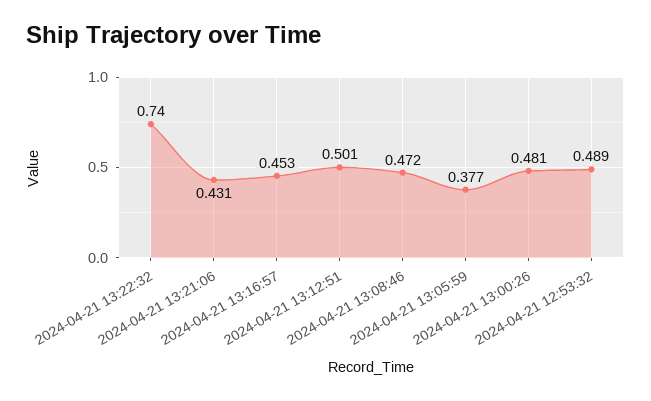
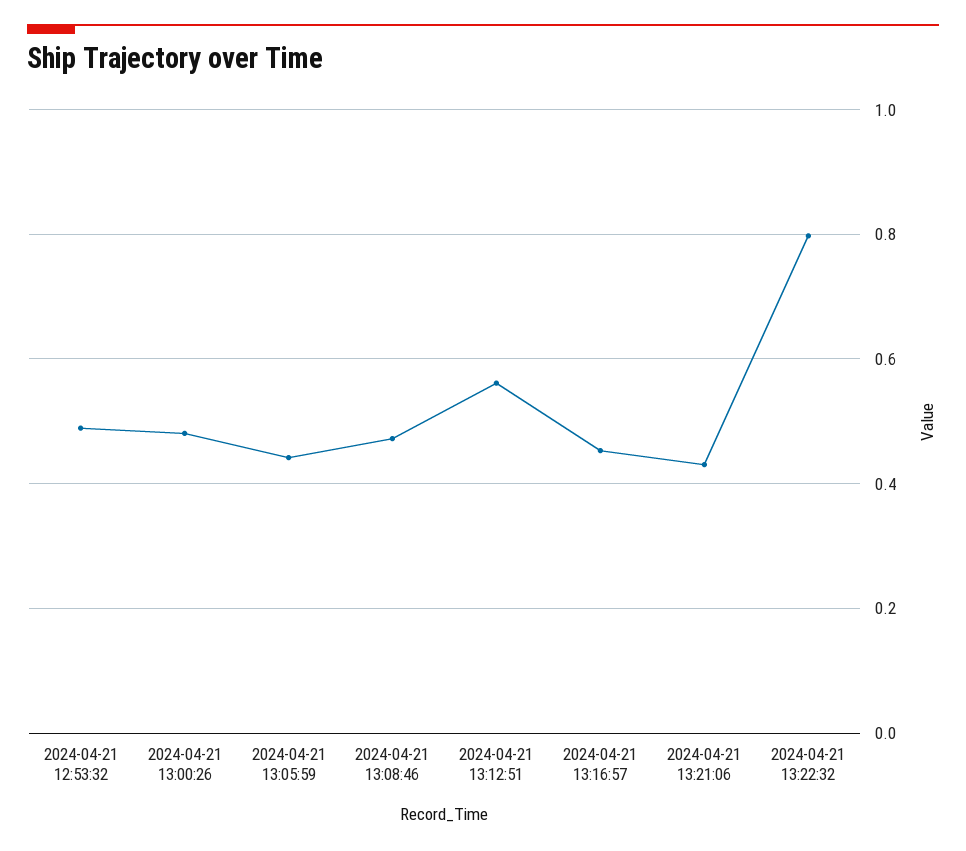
  {
-   "2024-04-21 13:22:32": 0.74,
+   "2024-04-21 13:22:32": 0.8,
    "2024-04-21 13:21:06": 0.431,
    "2024-04-21 13:16:57": 0.453,
-   "2024-04-21 13:12:51": 0.501,
+   "2024-04-21 13:12:51": 0.56,
    "2024-04-21 13:08:46": 0.472,
-   "2024-04-21 13:05:59": 0.377,
+   "2024-04-21 13:05:59": 0.44,
    "2024-04-21 13:00:26": 0.481,
    "2024-04-21 12:53:32": 0.489
  }

